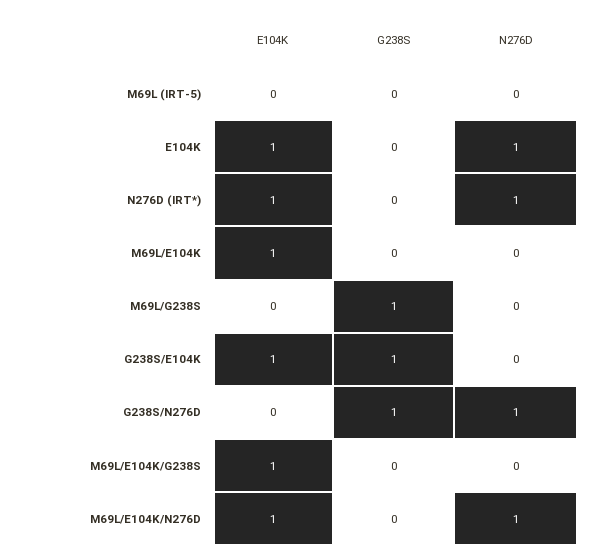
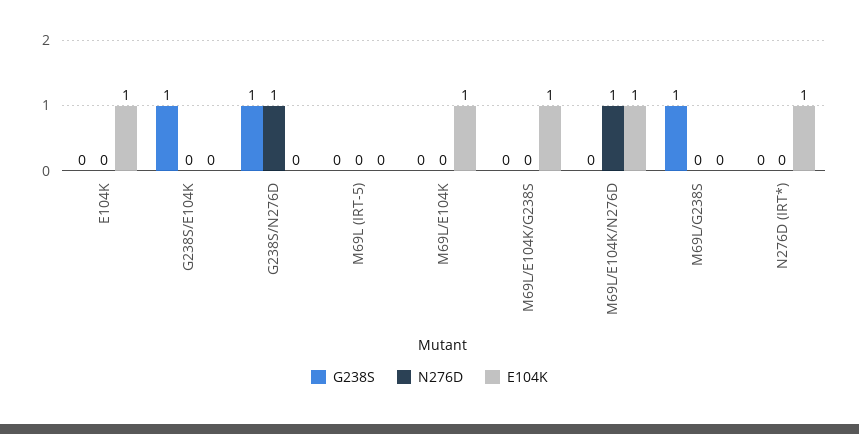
  {
    "E104K": {
      "M69L (IRT-5)": 0,
      "E104K": 1,
      "N276D (IRT*)": 1,
      "M69L/E104K": 1,
      "M69L/G238S": 0,
-     "G238S/E104K": 1,
+     "G238S/E104K": 0,
      "G238S/N276D": 0,
      "M69L/E104K/G238S": 1,
      "M69L/E104K/N276D": 1
    },
    "G238S": {
      "M69L (IRT-5)": 0,
      "E104K": 0,
      "N276D (IRT*)": 0,
      "M69L/E104K": 0,
      "M69L/G238S": 1,
      "G238S/E104K": 1,
      "G238S/N276D": 1,
      "M69L/E104K/G238S": 0,
      "M69L/E104K/N276D": 0
    },
    "N276D": {
      "M69L (IRT-5)": 0,
-     "E104K": 1,
+     "E104K": 0,
-     "N276D (IRT*)": 1,
+     "N276D (IRT*)": 0,
      "M69L/E104K": 0,
      "M69L/G238S": 0,
      "G238S/E104K": 0,
      "G238S/N276D": 1,
      "M69L/E104K/G238S": 0,
      "M69L/E104K/N276D": 1
    }
  }

